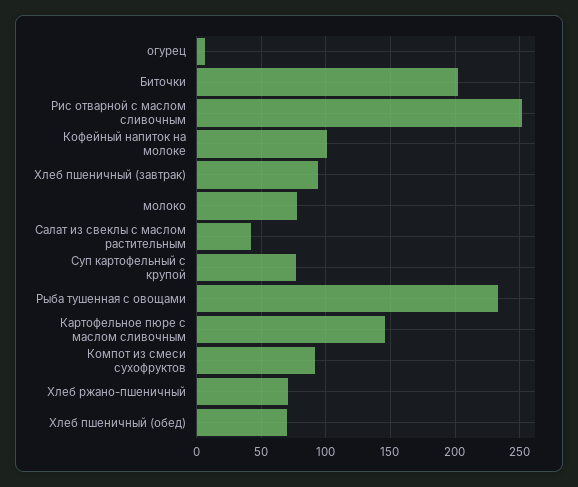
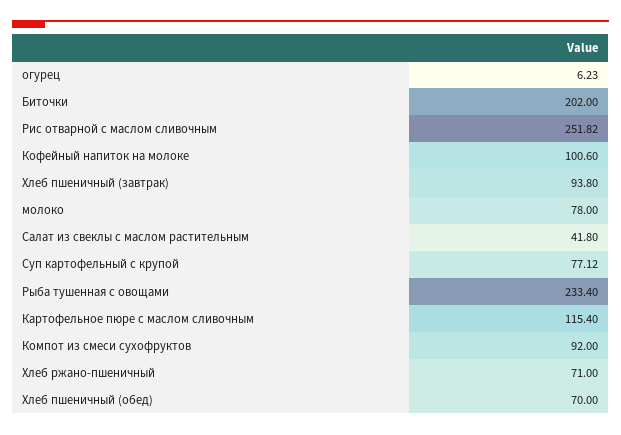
  {
    "огурец": 6.23,
    "Биточки": 202,
    "Рис отварной с маслом сливочным": 251.82,
    "Кофейный напиток на молоке": 100.6,
    "Хлеб пшеничный (завтрак)": 93.8,
    "молоко": 78,
    "Салат из свеклы с маслом растительным": 41.8,
    "Суп картофельный с крупой": 77.12,
    "Рыба тушенная с овощами": 233.4,
-   "Картофельное пюре с маслом сливочным": 145,
+   "Картофельное пюре с маслом сливочным": 115.4,
    "Компот из смеси сухофруктов": 92,
    "Хлеб ржано-пшеничный": 71,
    "Хлеб пшеничный (обед)": 70
  }

